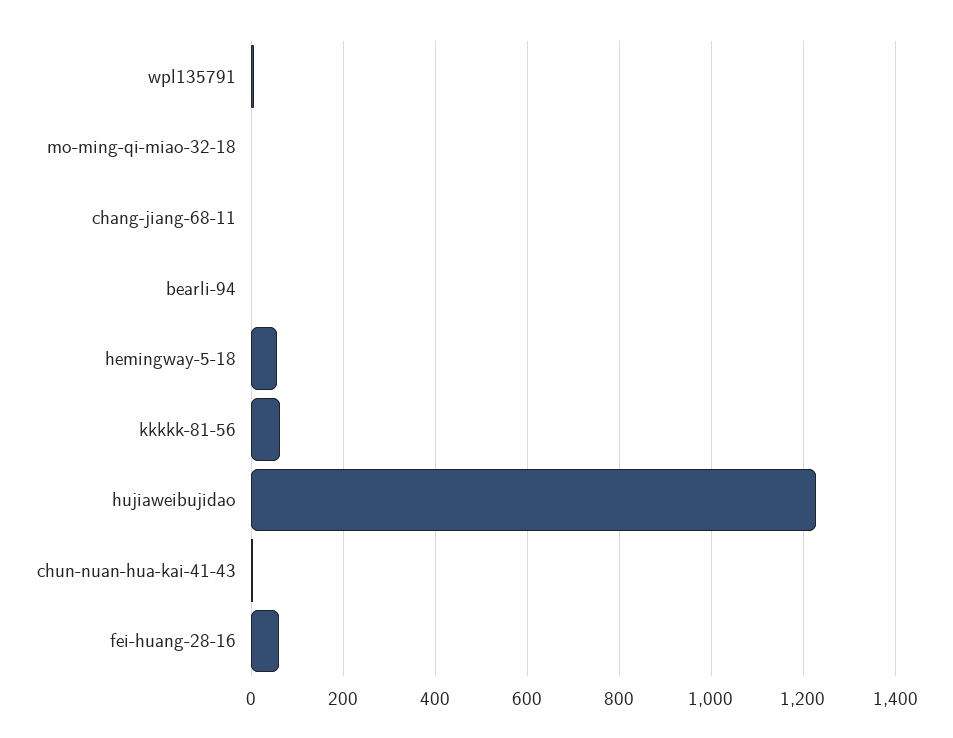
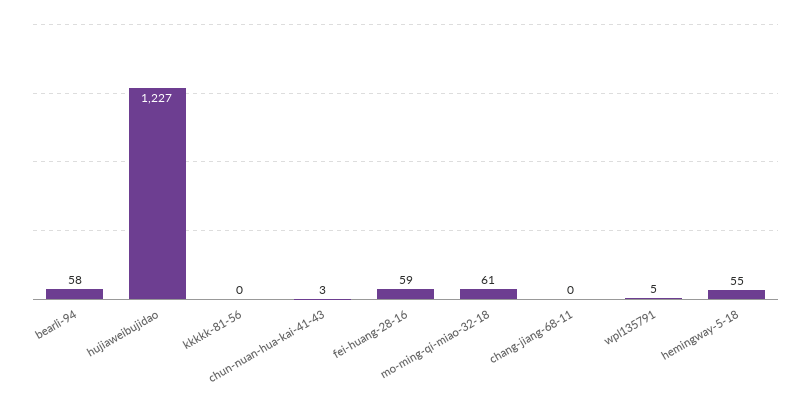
  {
    "wpl135791": 5,
-   "mo-ming-qi-miao-32-18": 0,
+   "mo-ming-qi-miao-32-18": 61,
    "chang-jiang-68-11": 0,
-   "bearli-94": 0,
+   "bearli-94": 58,
    "hemingway-5-18": 55,
-   "kkkkk-81-56": 60,
+   "kkkkk-81-56": 0,
    "hujiaweibujidao": 1227,
    "chun-nuan-hua-kai-41-43": 3,
    "fei-huang-28-16": 59
  }

